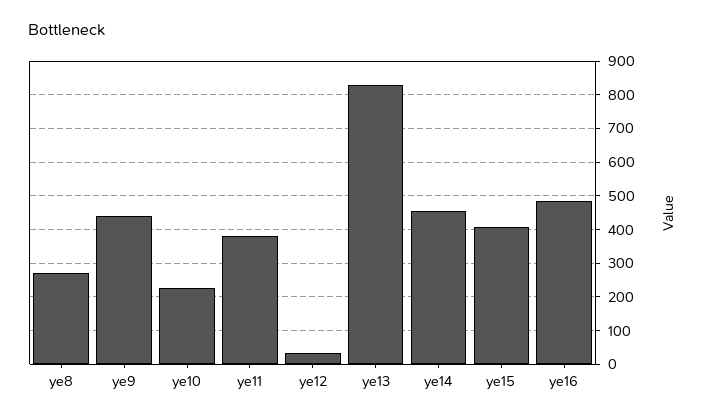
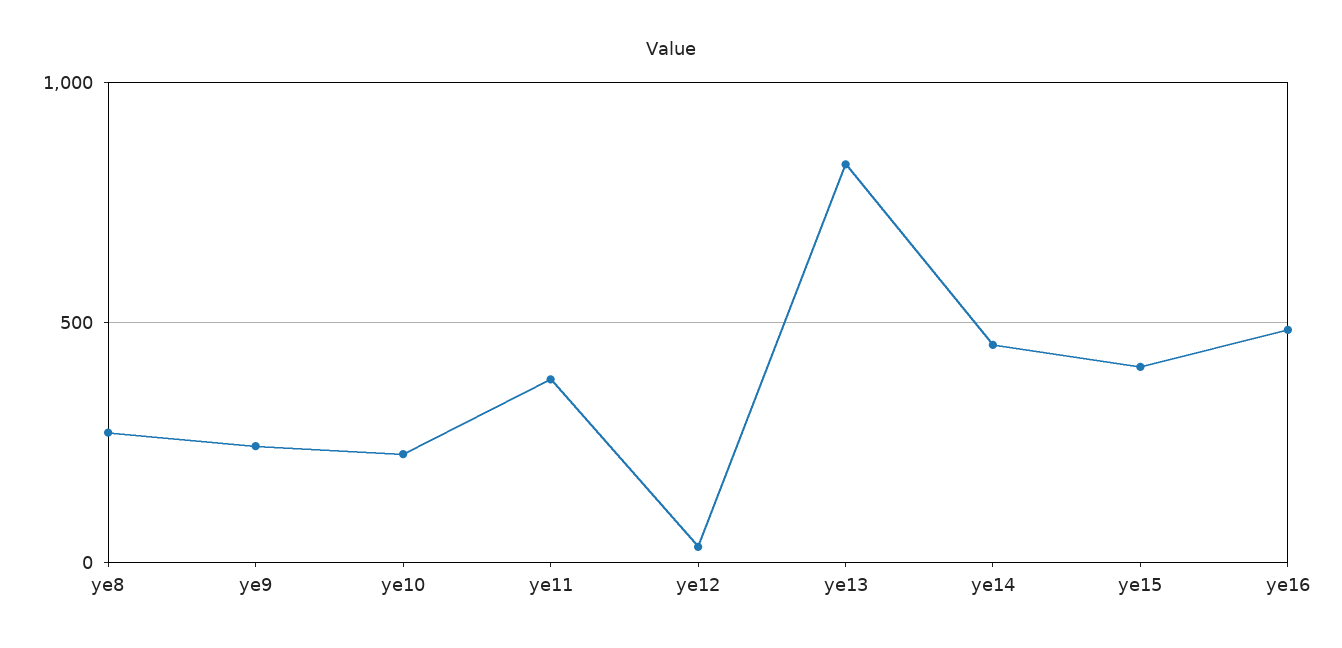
  {
    "ye8": 280,
-   "ye9": 440,
+   "ye9": 250,
    "ye10": 220,
    "ye11": 380,
    "ye12": 40,
    "ye13": 840,
    "ye14": 460,
    "ye15": 400,
    "ye16": 480
  }

